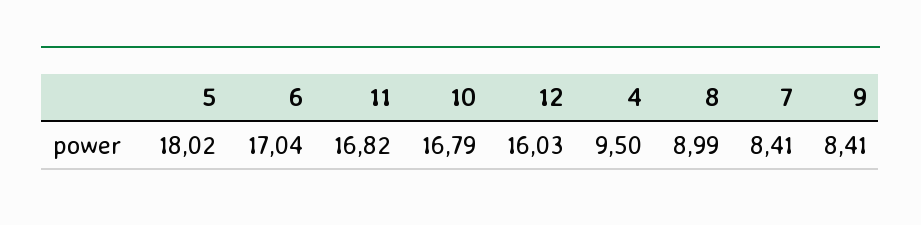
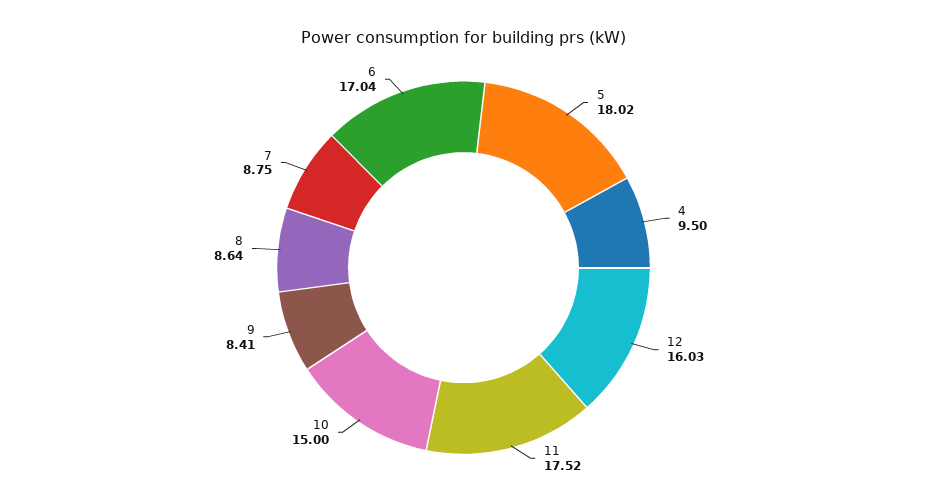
  {
    "5": 18.02,
    "6": 17.04,
-   "11": 16.82,
+   "11": 17.52,
-   "10": 16.79,
+   "10": 15,
    "12": 16.03,
    "4": 9.5,
-   "8": 8.99,
+   "8": 8.64,
-   "7": 8.41,
+   "7": 8.75,
    "9": 8.41
  }

